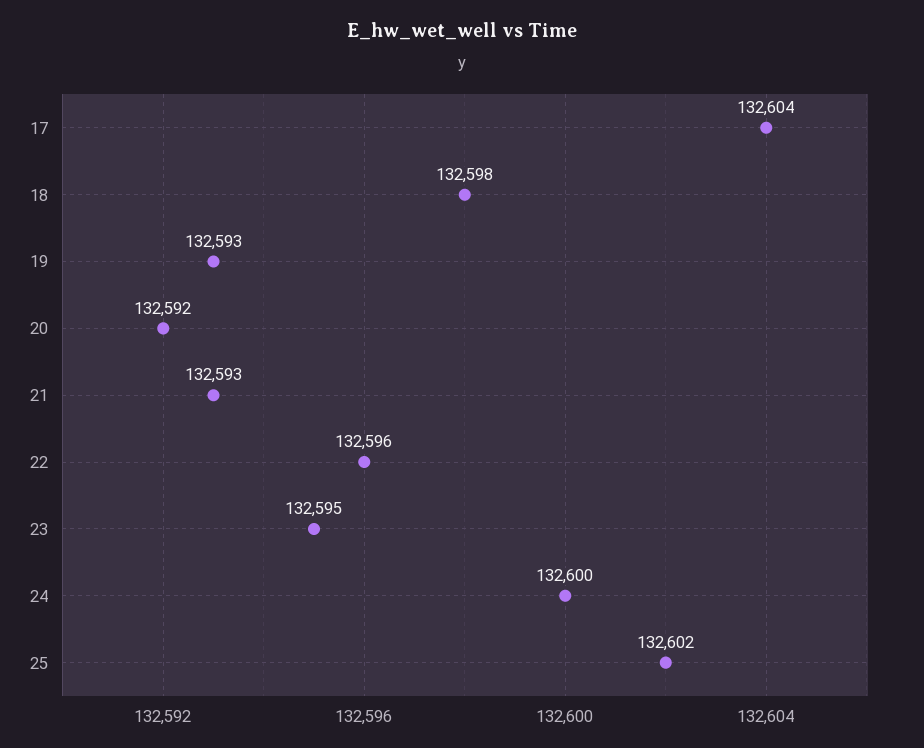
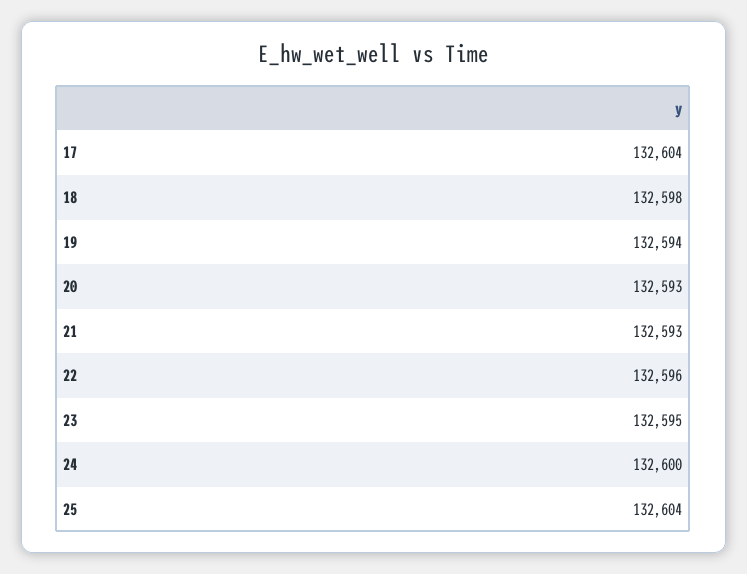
  {
    "17": 132604,
    "18": 132598,
-   "19": 132593,
+   "19": 132594,
-   "20": 132592,
+   "20": 132593,
    "21": 132593,
    "22": 132596,
    "23": 132595,
    "24": 132600,
-   "25": 132602
+   "25": 132604
  }

